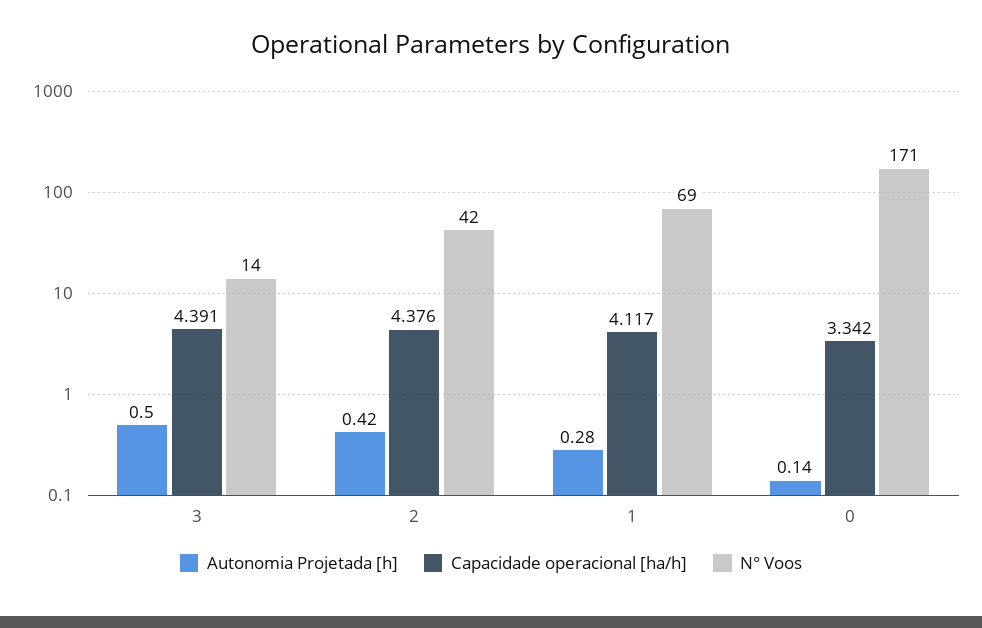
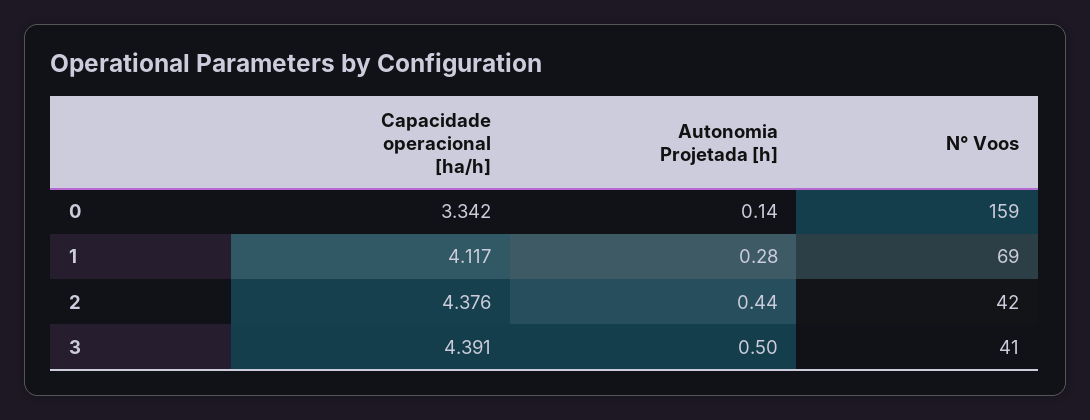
  {
    "Autonomia Projetada [h]": {
      "3": 0.5,
-     "2": 0.42,
+     "2": 0.44,
      "1": 0.28,
      "0": 0.14
    },
    "Capacidade operacional [ha/h]": {
      "3": 4.391,
      "2": 4.376,
      "1": 4.117,
      "0": 3.342
    },
    "N° Voos": {
-     "3": 14,
+     "3": 41,
      "2": 42,
      "1": 69,
-     "0": 171
+     "0": 159
    }
  }

